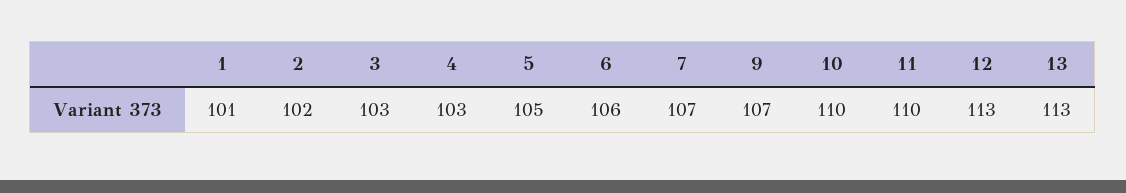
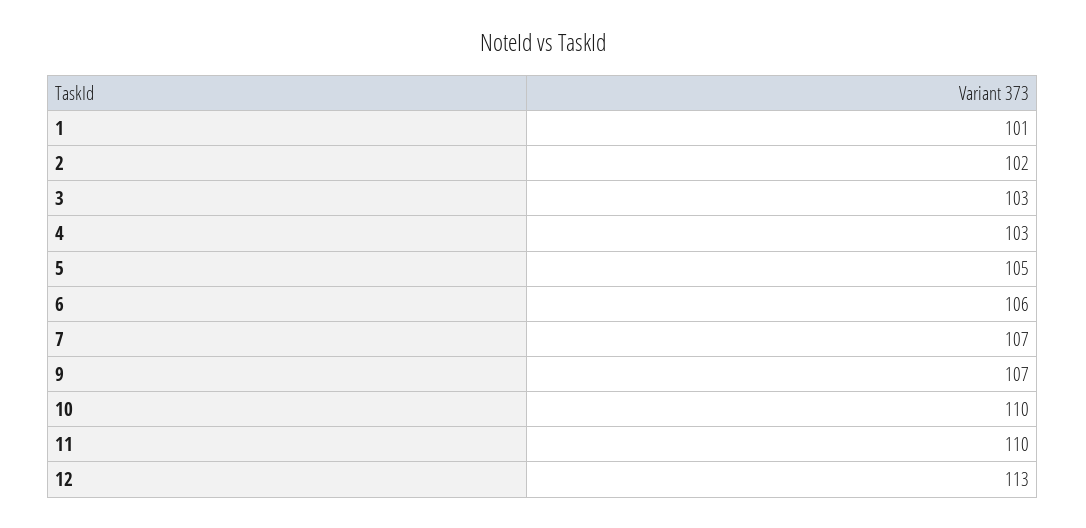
  {
    "1": 101,
    "2": 102,
    "3": 103,
    "4": 103,
    "5": 105,
    "6": 106,
    "7": 107,
    "9": 107,
    "10": 110,
    "11": 110,
-   "12": 113,
+   "12": 113
-   "13": 113
  }

